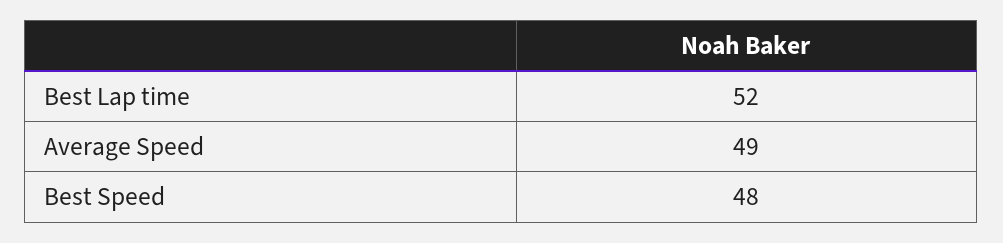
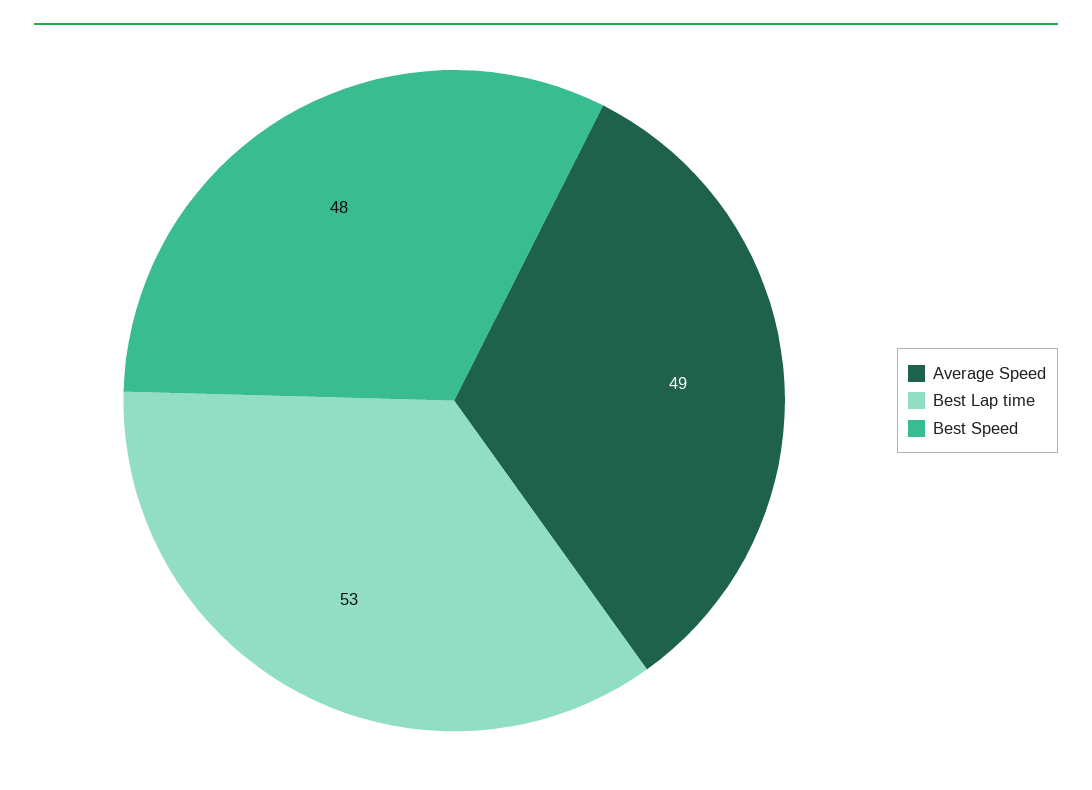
  {
-   "Best Lap time": 52,
+   "Best Lap time": 53,
    "Average Speed": 49,
    "Best Speed": 48
  }

